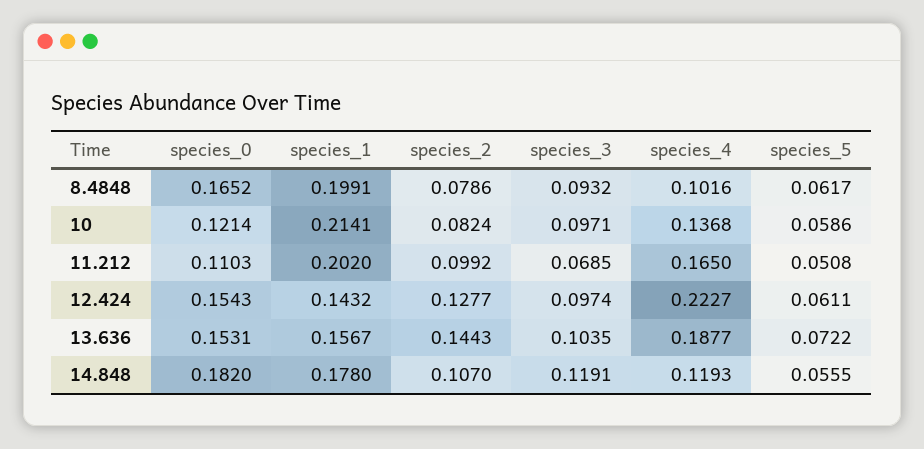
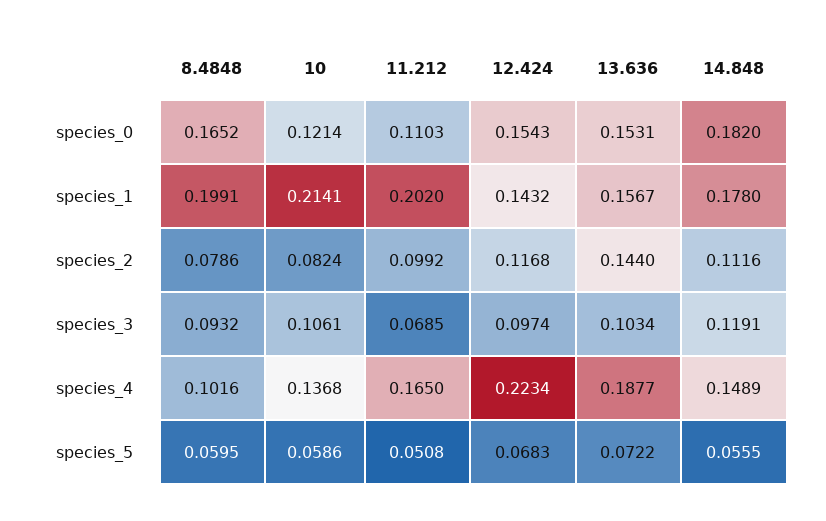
  {
    "species_0": {
      "8.4848": 0.1652,
      "10": 0.1214,
      "11.212": 0.1103,
      "12.424": 0.1543,
      "13.636": 0.1531,
      "14.848": 0.182
    },
    "species_1": {
      "8.4848": 0.1991,
      "10": 0.2141,
      "11.212": 0.202,
      "12.424": 0.1432,
      "13.636": 0.1567,
      "14.848": 0.178
    },
    "species_2": {
      "8.4848": 0.0786,
      "10": 0.0824,
      "11.212": 0.0992,
-     "12.424": 0.1277,
+     "12.424": 0.1168,
-     "13.636": 0.1443,
+     "13.636": 0.144,
-     "14.848": 0.107
+     "14.848": 0.1116
    },
    "species_3": {
      "8.4848": 0.0932,
-     "10": 0.0971,
+     "10": 0.1061,
      "11.212": 0.0685,
      "12.424": 0.0974,
-     "13.636": 0.1035,
+     "13.636": 0.1034,
      "14.848": 0.1191
    },
    "species_4": {
      "8.4848": 0.1016,
      "10": 0.1368,
      "11.212": 0.165,
-     "12.424": 0.2227,
+     "12.424": 0.2234,
      "13.636": 0.1877,
-     "14.848": 0.1193
+     "14.848": 0.1489
    },
    "species_5": {
-     "8.4848": 0.0617,
+     "8.4848": 0.0595,
      "10": 0.0586,
      "11.212": 0.0508,
-     "12.424": 0.0611,
+     "12.424": 0.0683,
      "13.636": 0.0722,
      "14.848": 0.0555
    }
  }

